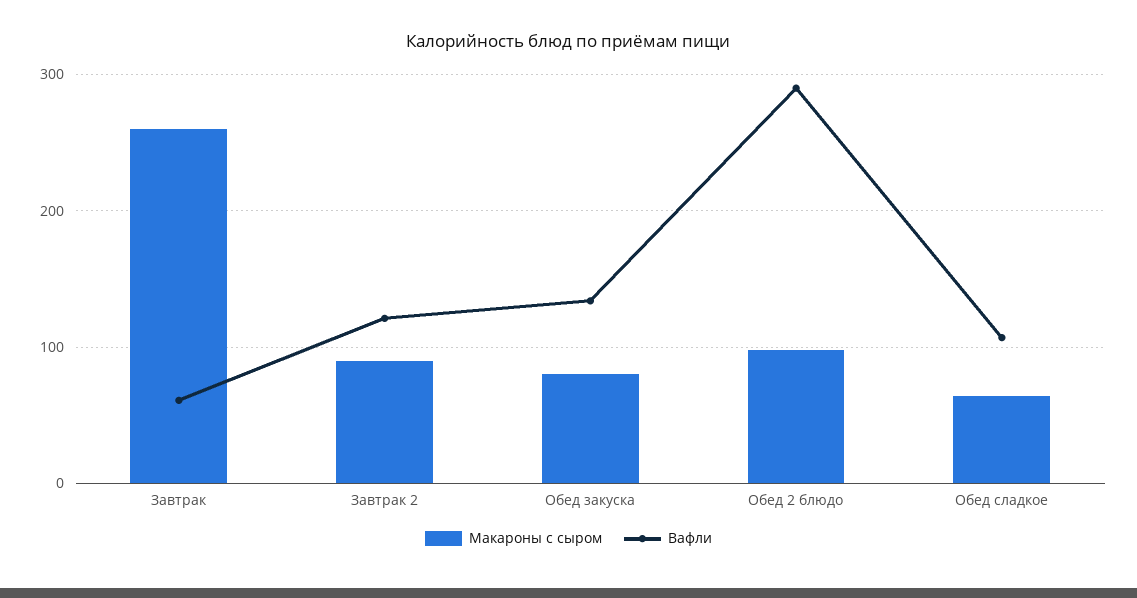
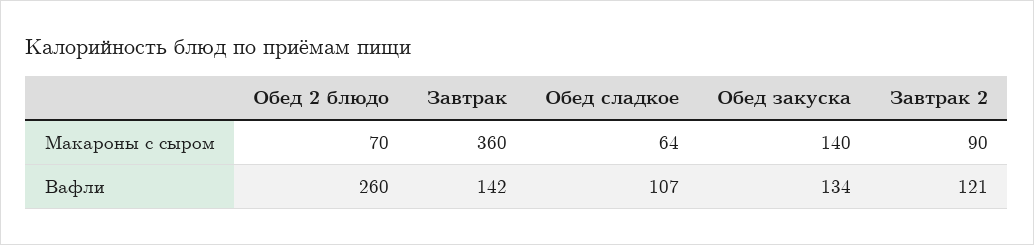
  {
    "Макароны с сыром": {
-     "Завтрак": 260,
+     "Завтрак": 360,
      "Завтрак 2": 90,
-     "Обед закуска": 80,
+     "Обед закуска": 140,
-     "Обед 2 блюдо": 100,
+     "Обед 2 блюдо": 70,
      "Обед сладкое": 64
    },
    "Вафли": {
-     "Завтрак": 60,
+     "Завтрак": 142,
      "Завтрак 2": 121,
      "Обед закуска": 134,
-     "Обед 2 блюдо": 290,
+     "Обед 2 блюдо": 260,
      "Обед сладкое": 107
    }
  }

